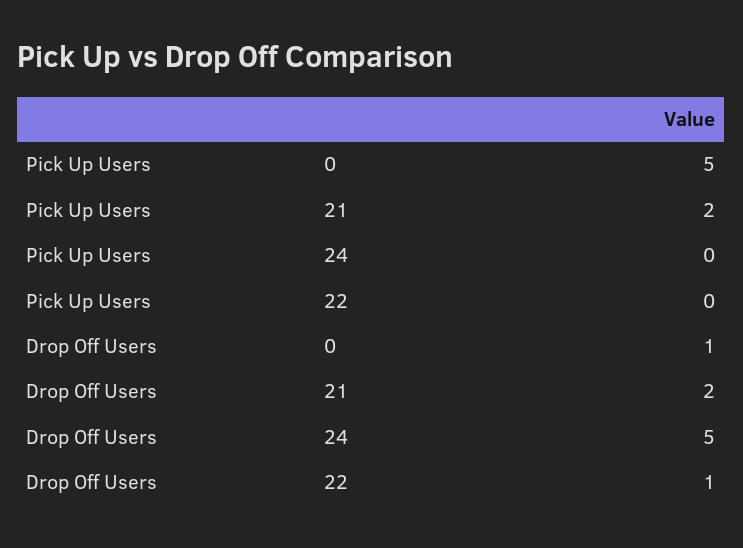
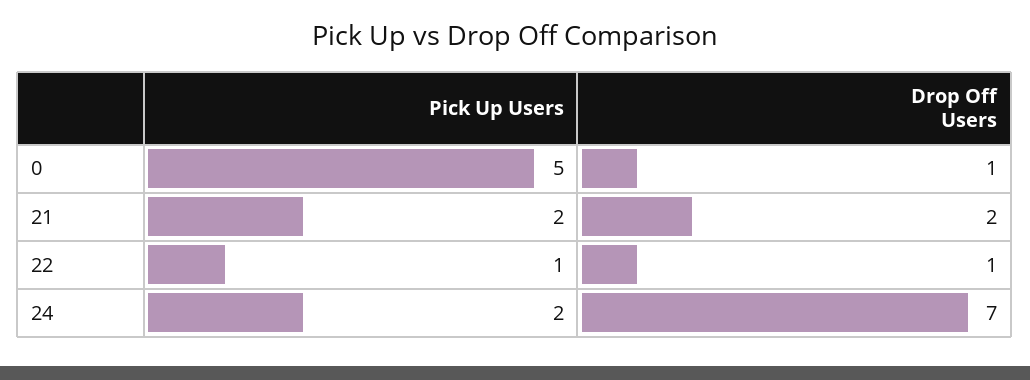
  {
    "Pick Up Users": {
      "0": 5,
      "21": 2,
-     "24": 0,
+     "24": 2,
-     "22": 0
+     "22": 1
    },
    "Drop Off Users": {
      "0": 1,
      "21": 2,
-     "24": 5,
+     "24": 7,
      "22": 1
    }
  }

